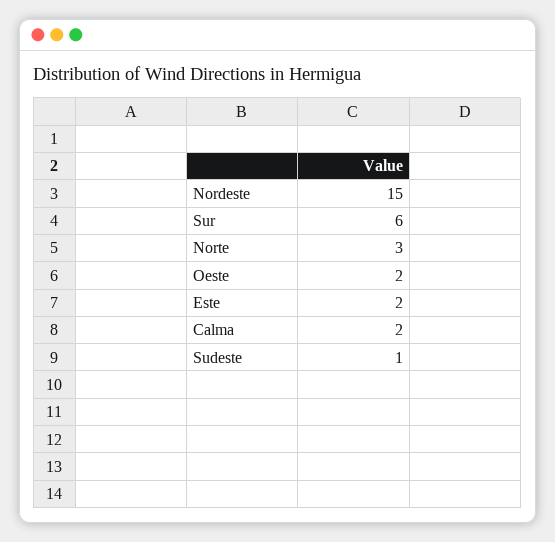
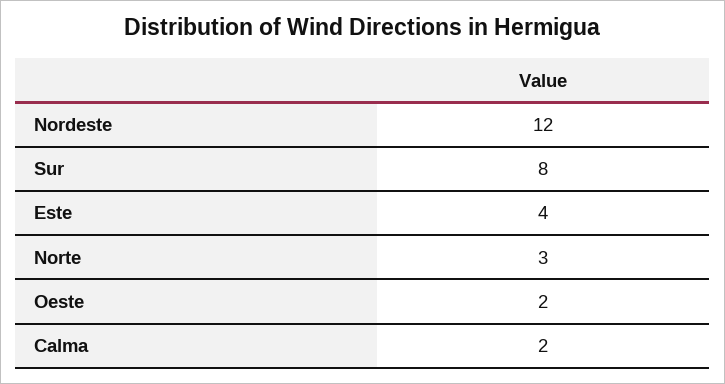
  {
-   "Nordeste": 15,
+   "Nordeste": 12,
-   "Sur": 6,
+   "Sur": 8,
    "Norte": 3,
    "Oeste": 2,
-   "Este": 2,
+   "Este": 4,
-   "Calma": 2,
+   "Calma": 2
-   "Sudeste": 1
  }

